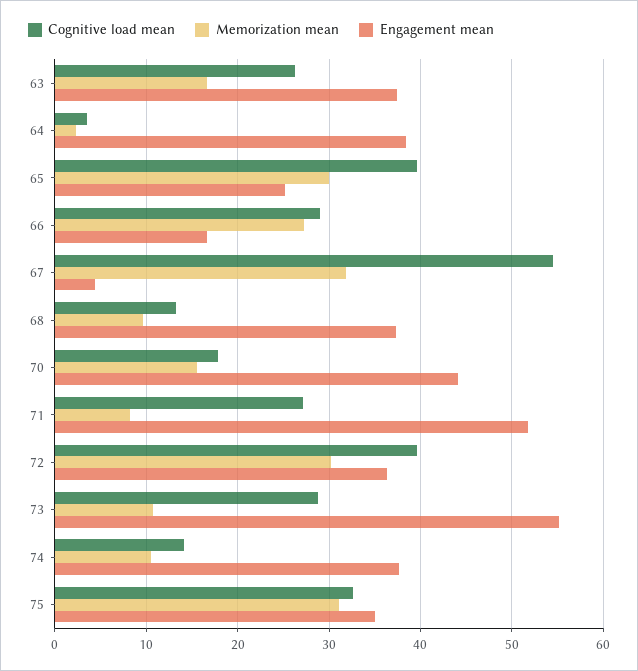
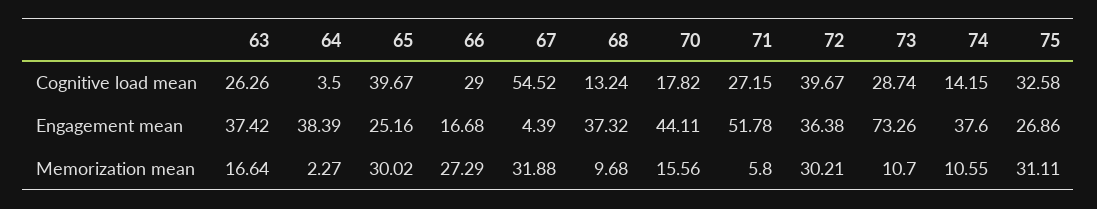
  {
    "Cognitive load mean": {
      "63": 26.26,
      "64": 3.5,
      "65": 39.67,
      "66": 29,
      "67": 54.52,
      "68": 13.24,
      "70": 17.82,
      "71": 27.15,
      "72": 39.67,
      "73": 28.74,
      "74": 14.15,
      "75": 32.58
    },
    "Memorization mean": {
      "63": 16.64,
      "64": 2.27,
      "65": 30.02,
      "66": 27.29,
      "67": 31.88,
      "68": 9.68,
      "70": 15.56,
-     "71": 8,
+     "71": 5.8,
      "72": 30.21,
      "73": 10.7,
      "74": 10.55,
      "75": 31.11
    },
    "Engagement mean": {
      "63": 37.42,
      "64": 38.39,
      "65": 25.16,
      "66": 16.68,
      "67": 4.39,
      "68": 37.32,
      "70": 44.11,
      "71": 51.78,
      "72": 36.38,
-     "73": 55,
+     "73": 73.26,
      "74": 37.6,
-     "75": 35
+     "75": 26.86
    }
  }

